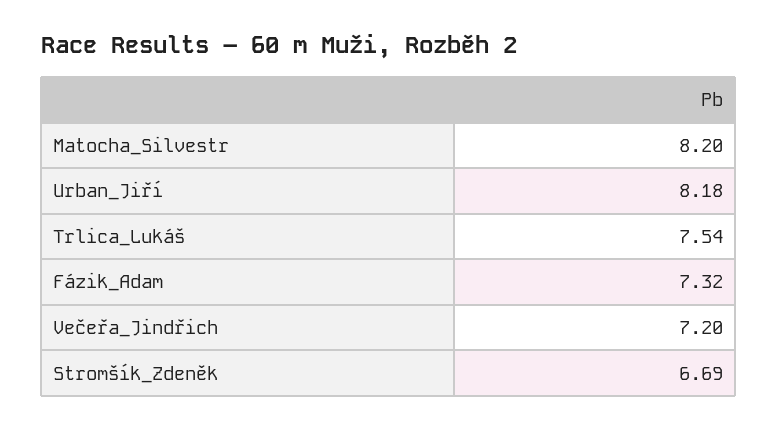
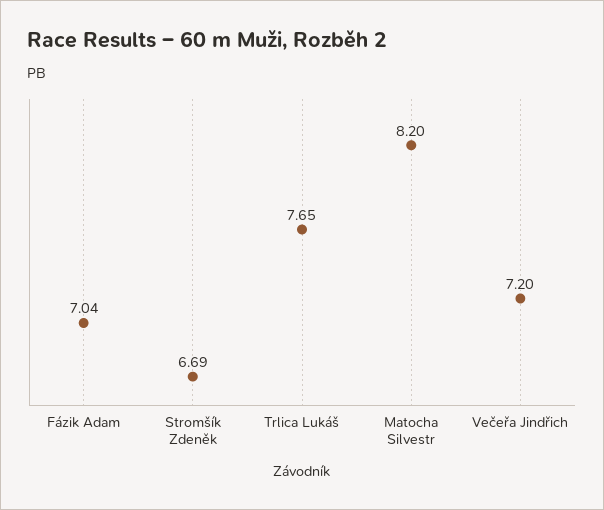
  {
    "Matocha_Silvestr": 8.2,
-   "Urban_Jiří": 8.18,
-   "Trlica_Lukáš": 7.54,
+   "Trlica_Lukáš": 7.65,
-   "Fázik_Adam": 7.32,
+   "Fázik_Adam": 7.04,
    "Večeřa_Jindřich": 7.2,
    "Stromšík_Zdeněk": 6.69
  }

